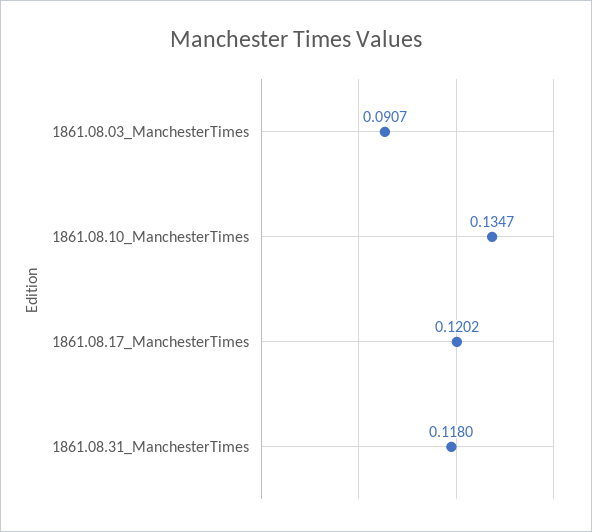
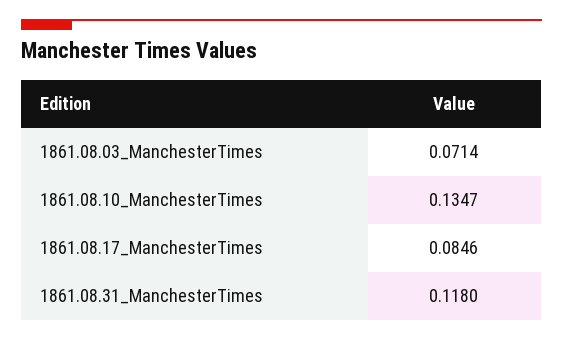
  {
-   "1861.08.03_ManchesterTimes": 0.0907,
+   "1861.08.03_ManchesterTimes": 0.0714,
    "1861.08.10_ManchesterTimes": 0.1347,
-   "1861.08.17_ManchesterTimes": 0.1202,
+   "1861.08.17_ManchesterTimes": 0.0846,
    "1861.08.31_ManchesterTimes": 0.118
  }

